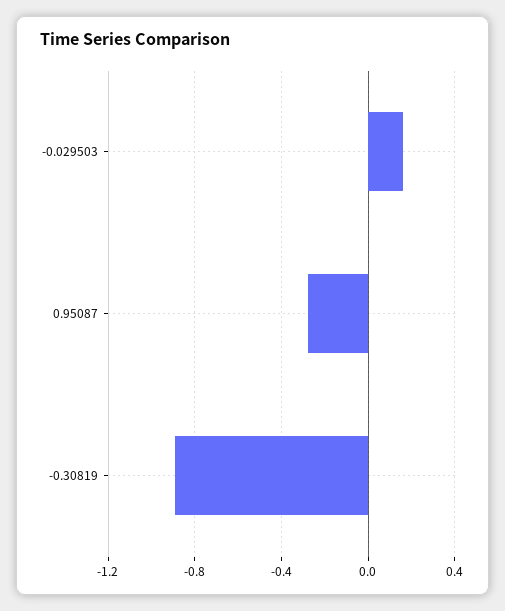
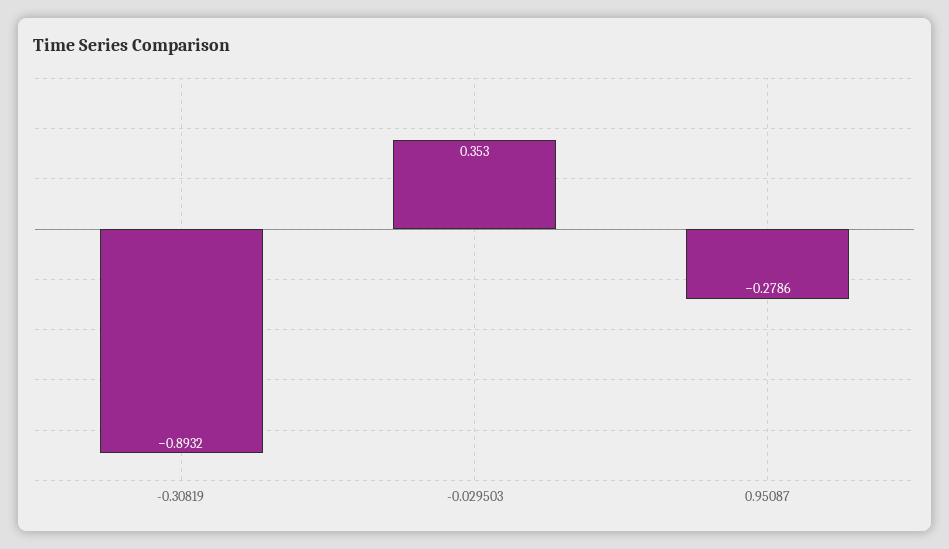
  {
-   "-0.029503": 0.15,
+   "-0.029503": 0.353,
    "0.95087": -0.2786,
    "-0.30819": -0.8932
  }

